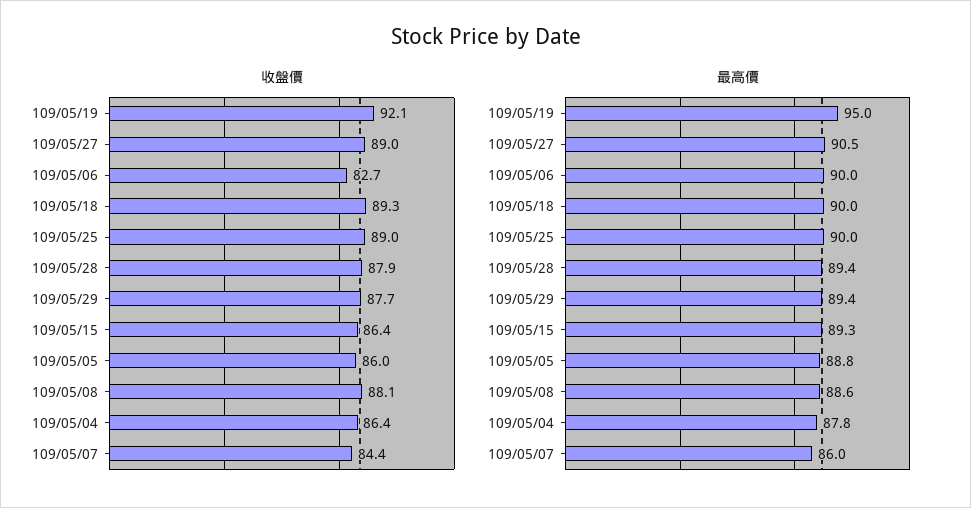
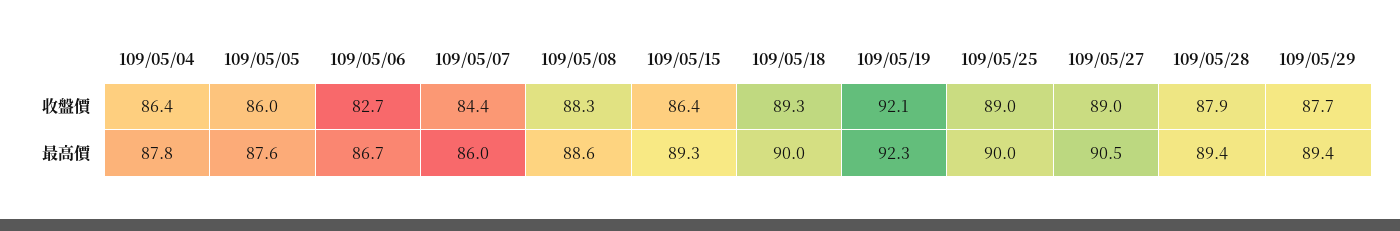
  {
    "收盤價": {
      "109/05/19": 92.1,
      "109/05/27": 89,
      "109/05/06": 82.7,
      "109/05/18": 89.3,
      "109/05/25": 89,
      "109/05/28": 87.9,
      "109/05/29": 87.7,
      "109/05/15": 86.4,
      "109/05/05": 86,
-     "109/05/08": 88.1,
+     "109/05/08": 88.3,
      "109/05/04": 86.4,
      "109/05/07": 84.4
    },
    "最高價": {
-     "109/05/19": 95,
+     "109/05/19": 92.3,
      "109/05/27": 90.5,
-     "109/05/06": 90,
+     "109/05/06": 86.7,
      "109/05/18": 90,
      "109/05/25": 90,
      "109/05/28": 89.4,
      "109/05/29": 89.4,
      "109/05/15": 89.3,
-     "109/05/05": 88.8,
+     "109/05/05": 87.6,
      "109/05/08": 88.6,
      "109/05/04": 87.8,
      "109/05/07": 86
    }
  }

